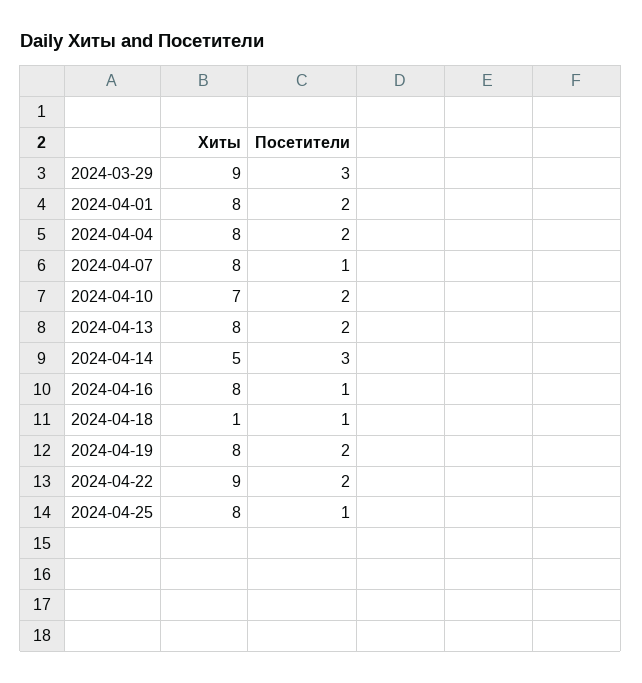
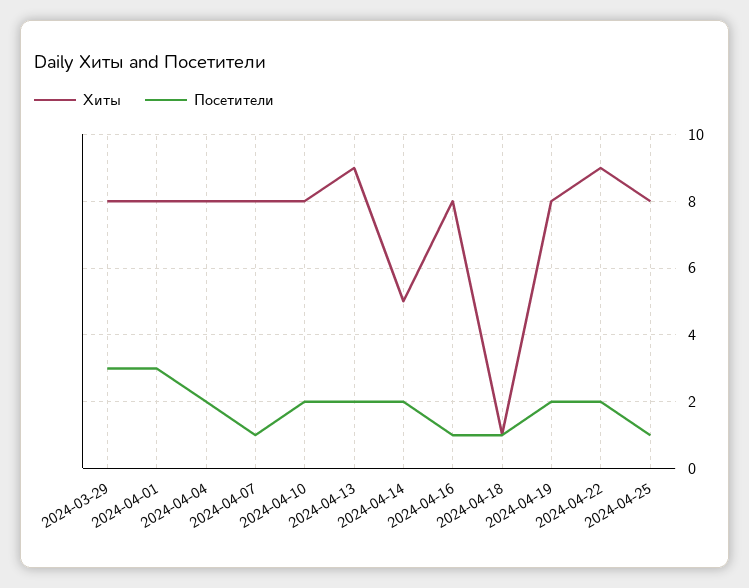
  {
    "Хиты": {
-     "2024-03-29": 9,
+     "2024-03-29": 8,
      "2024-04-01": 8,
      "2024-04-04": 8,
      "2024-04-07": 8,
-     "2024-04-10": 7,
+     "2024-04-10": 8,
-     "2024-04-13": 8,
+     "2024-04-13": 9,
      "2024-04-14": 5,
      "2024-04-16": 8,
      "2024-04-18": 1,
      "2024-04-19": 8,
      "2024-04-22": 9,
      "2024-04-25": 8
    },
    "Посетители": {
      "2024-03-29": 3,
-     "2024-04-01": 2,
+     "2024-04-01": 3,
      "2024-04-04": 2,
      "2024-04-07": 1,
      "2024-04-10": 2,
      "2024-04-13": 2,
-     "2024-04-14": 3,
+     "2024-04-14": 2,
      "2024-04-16": 1,
      "2024-04-18": 1,
      "2024-04-19": 2,
      "2024-04-22": 2,
      "2024-04-25": 1
    }
  }

